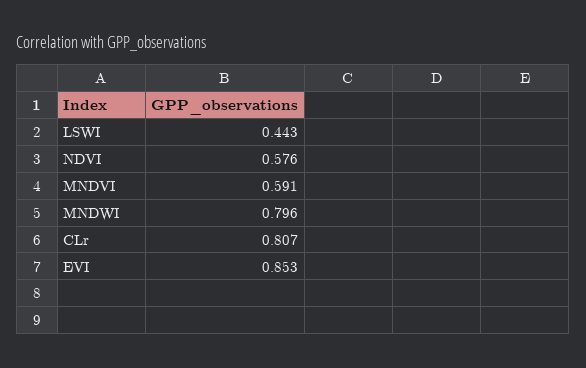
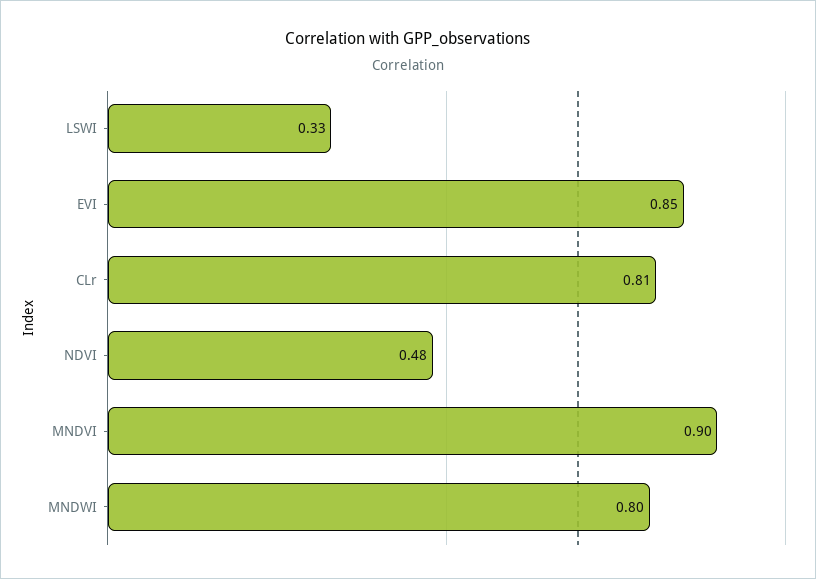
  {
-   "LSWI": 0.443,
+   "LSWI": 0.33,
-   "NDVI": 0.576,
+   "NDVI": 0.48,
-   "MNDVI": 0.591,
+   "MNDVI": 0.9,
    "MNDWI": 0.796,
    "CLr": 0.807,
    "EVI": 0.853
  }

